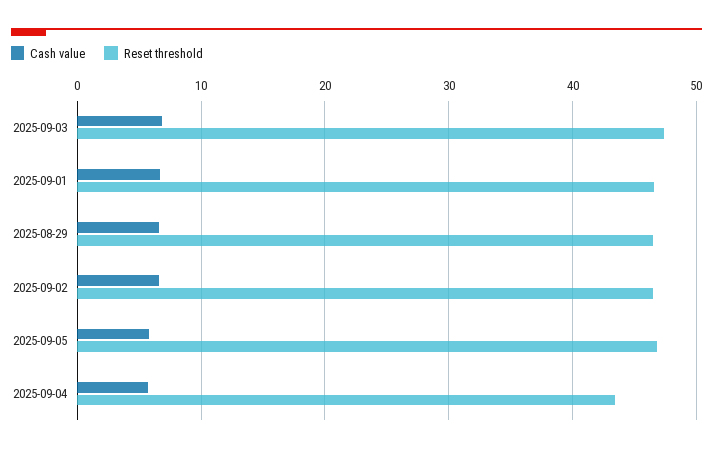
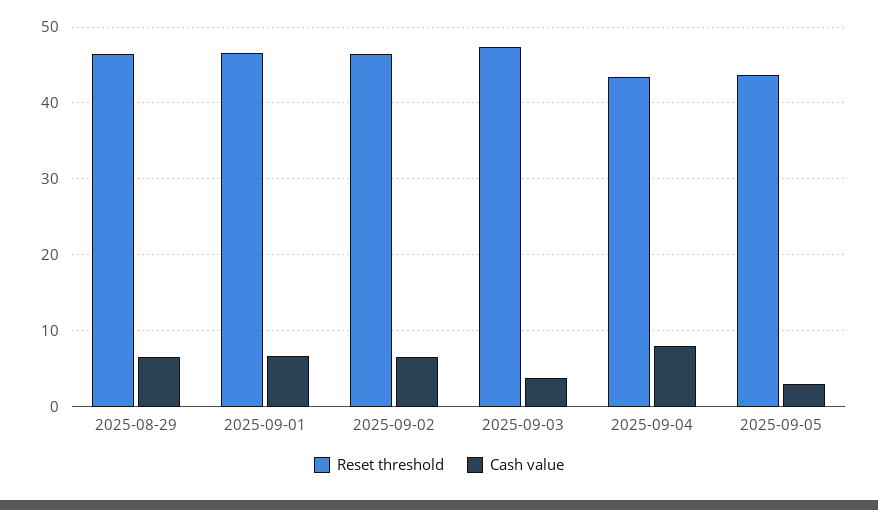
  {
    "Cash value": {
-     "2025-09-03": 7,
+     "2025-09-03": 4,
      "2025-09-01": 7,
      "2025-08-29": 7,
      "2025-09-02": 7,
-     "2025-09-05": 6,
+     "2025-09-05": 3,
-     "2025-09-04": 6
+     "2025-09-04": 8
    },
    "Reset threshold": {
      "2025-09-03": 47,
      "2025-09-01": 47,
      "2025-08-29": 46,
      "2025-09-02": 46,
-     "2025-09-05": 47,
+     "2025-09-05": 44,
      "2025-09-04": 43
    }
  }

